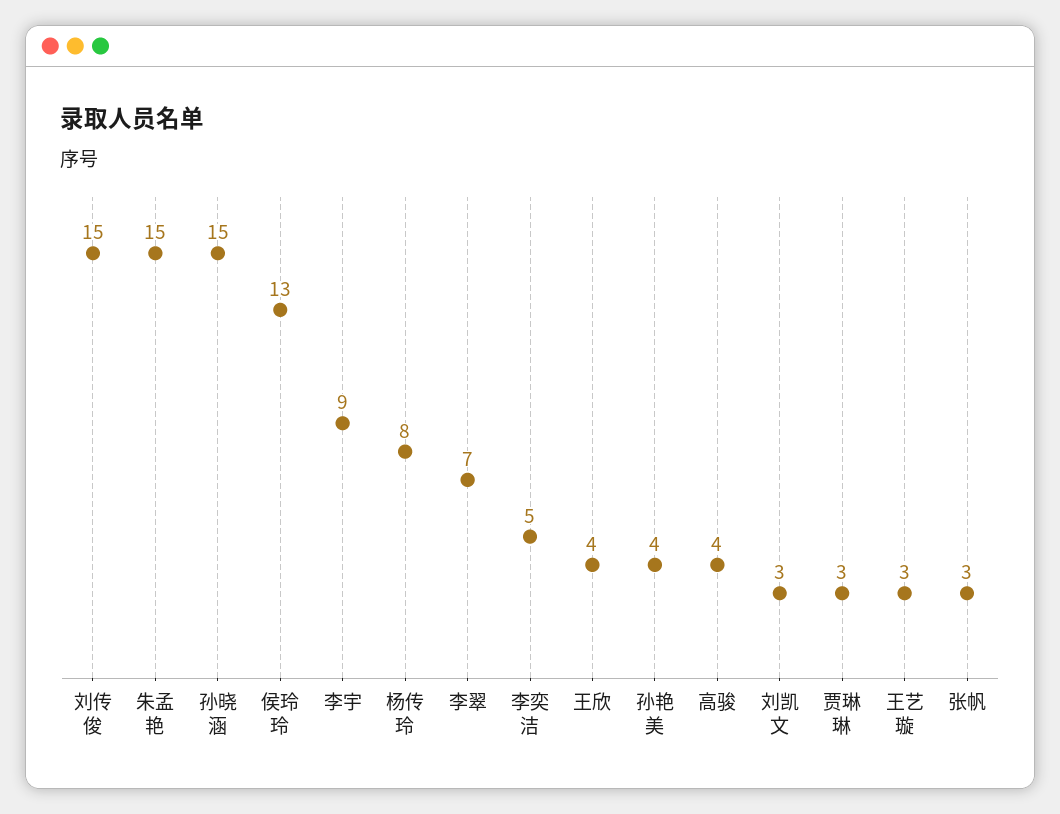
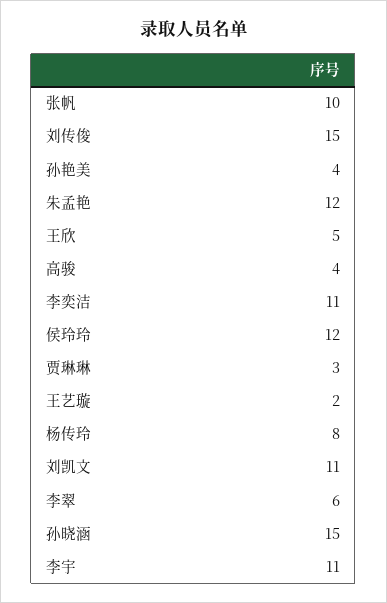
  {
    "刘传俊": 15,
-   "朱孟艳": 15,
+   "朱孟艳": 12,
    "孙晓涵": 15,
-   "侯玲玲": 13,
+   "侯玲玲": 12,
-   "李宇": 9,
+   "李宇": 11,
    "杨传玲": 8,
-   "李翠": 7,
+   "李翠": 6,
-   "李奕洁": 5,
+   "李奕洁": 11,
-   "王欣": 4,
+   "王欣": 5,
    "孙艳美": 4,
    "高骏": 4,
-   "刘凯文": 3,
+   "刘凯文": 11,
    "贾琳琳": 3,
-   "王艺璇": 3,
+   "王艺璇": 2,
-   "张帆": 3
+   "张帆": 10
  }

